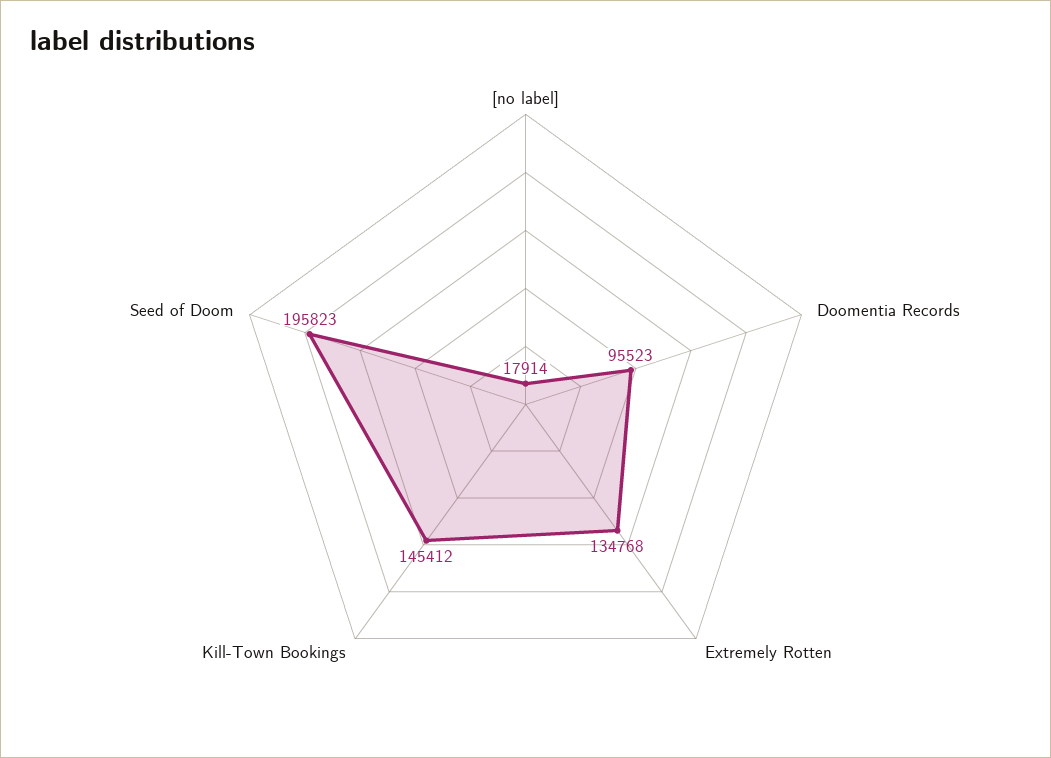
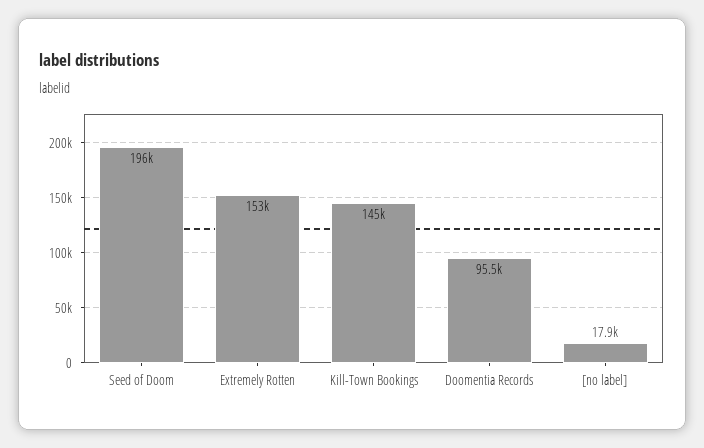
  {
    "[no label]": 17914,
    "Doomentia Records": 95523,
-   "Extremely Rotten": 134768,
+   "Extremely Rotten": 153000,
    "Kill-Town Bookings": 145412,
    "Seed of Doom": 195823
  }

